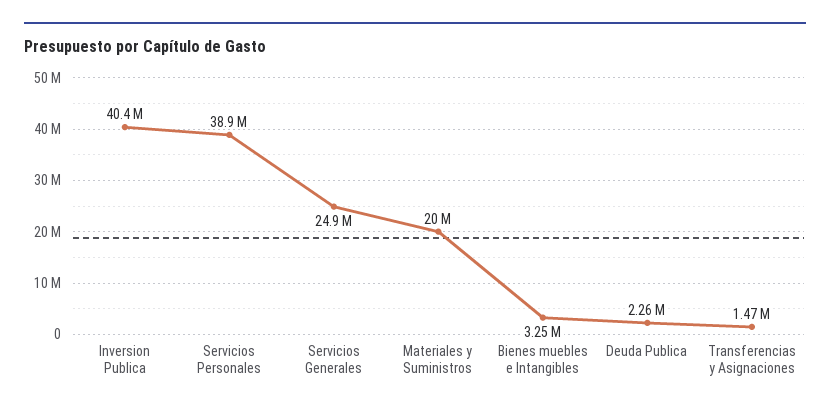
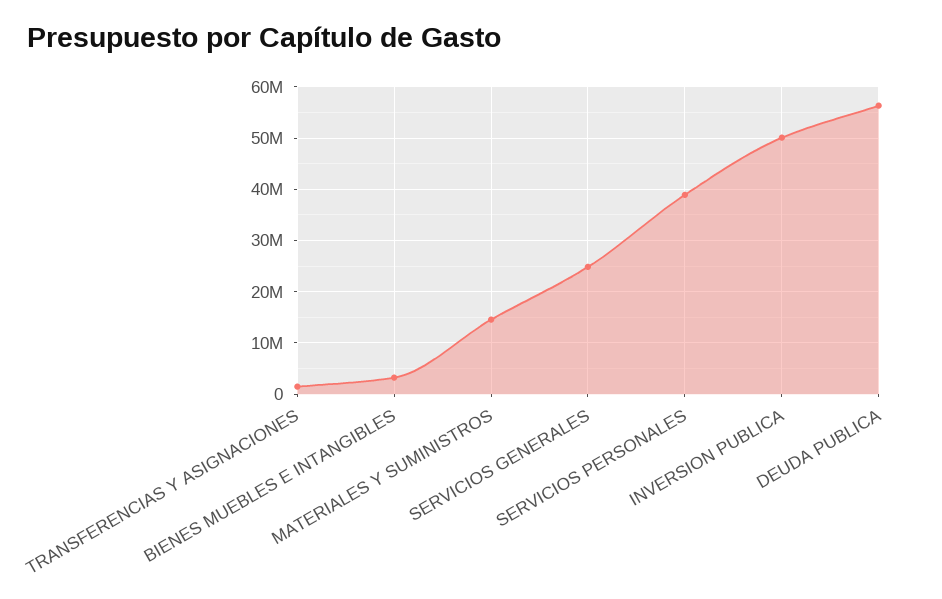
  {
-   "Inversion Publica": 40400000,
+   "Inversion Publica": 50000000,
    "Servicios Personales": 38900000,
    "Servicios Generales": 24900000,
-   "Materiales y Suministros": 20000000,
+   "Materiales y Suministros": 14000000,
    "Bienes muebles e Intangibles": 3250000,
-   "Deuda Publica": 2260000,
+   "Deuda Publica": 56000000,
    "Transferencias y Asignaciones": 1470000
  }

